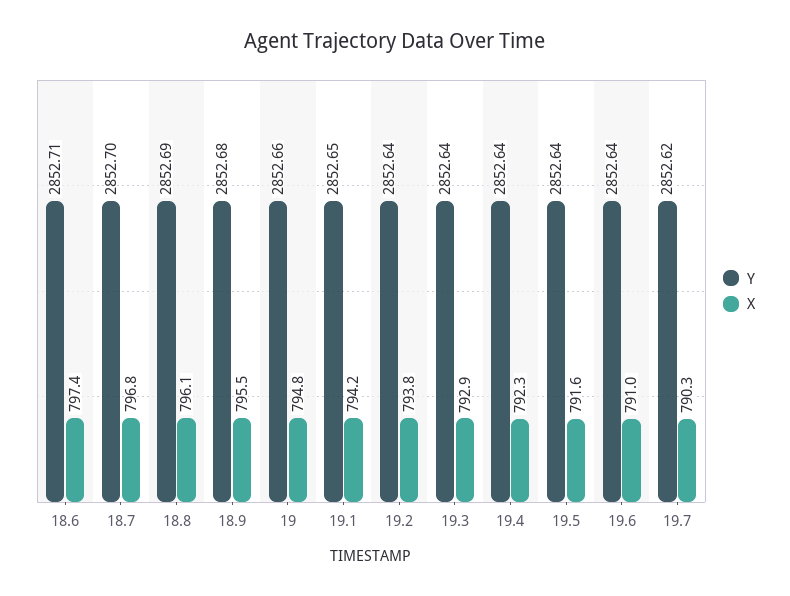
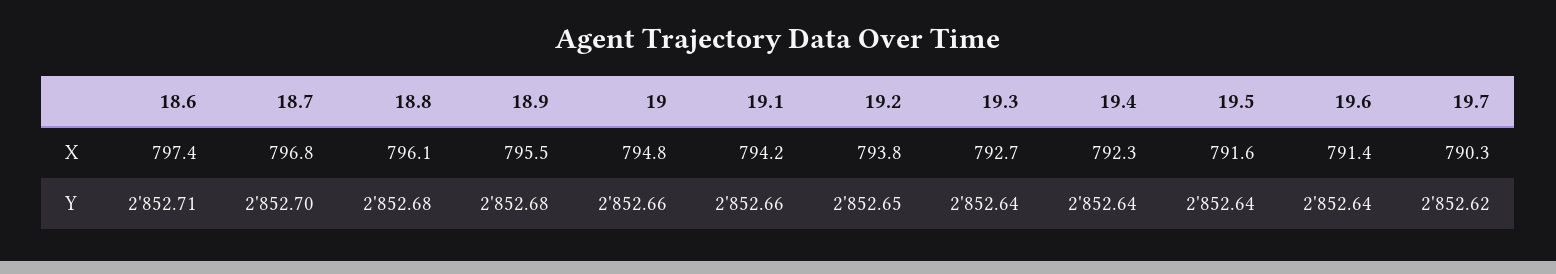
  {
    "Y": {
      "18.6": 2852.71,
      "18.7": 2852.7,
-     "18.8": 2852.69,
+     "18.8": 2852.68,
      "18.9": 2852.68,
      "19": 2852.66,
-     "19.1": 2852.65,
+     "19.1": 2852.66,
-     "19.2": 2852.64,
+     "19.2": 2852.65,
      "19.3": 2852.64,
      "19.4": 2852.64,
      "19.5": 2852.64,
      "19.6": 2852.64,
      "19.7": 2852.62
    },
    "X": {
      "18.6": 797.4,
      "18.7": 796.8,
      "18.8": 796.1,
      "18.9": 795.5,
      "19": 794.8,
      "19.1": 794.2,
      "19.2": 793.8,
-     "19.3": 792.9,
+     "19.3": 792.7,
      "19.4": 792.3,
      "19.5": 791.6,
-     "19.6": 791,
+     "19.6": 791.4,
      "19.7": 790.3
    }
  }

